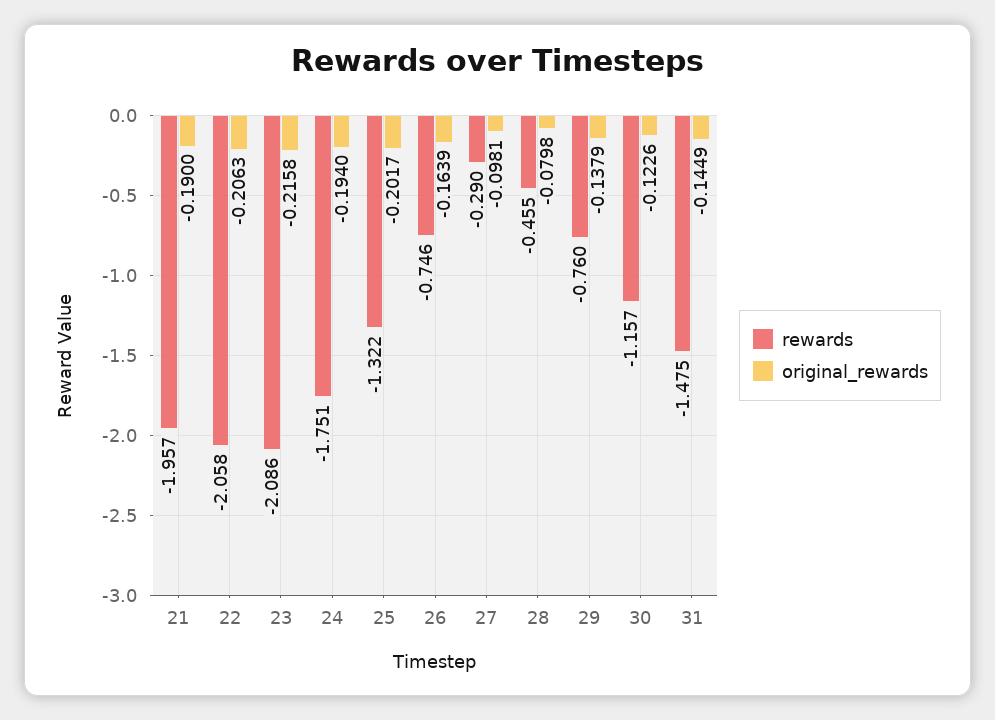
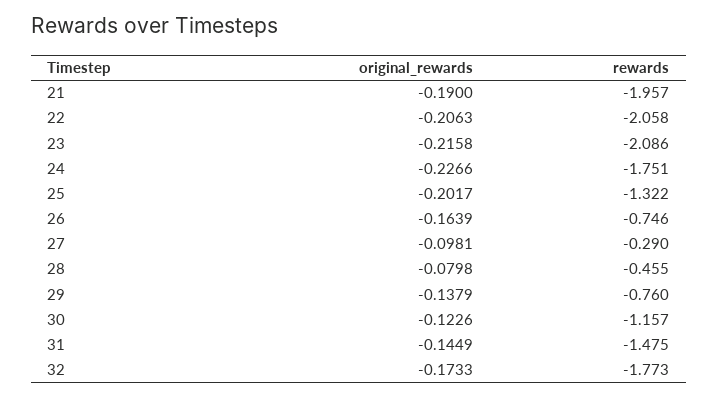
  {
    "rewards": {
      "21": -1.957,
      "22": -2.058,
      "23": -2.086,
      "24": -1.751,
      "25": -1.322,
      "26": -0.746,
      "27": -0.29,
      "28": -0.455,
      "29": -0.76,
      "30": -1.157,
-     "31": -1.475
+     "31": -1.475,
+     "32": -1.773
    },
    "original_rewards": {
      "21": -0.19,
      "22": -0.2063,
      "23": -0.2158,
-     "24": -0.194,
+     "24": -0.2266,
      "25": -0.2017,
      "26": -0.1639,
      "27": -0.0981,
      "28": -0.0798,
      "29": -0.1379,
      "30": -0.1226,
-     "31": -0.1449
+     "31": -0.1449,
+     "32": -0.1733
    }
  }

